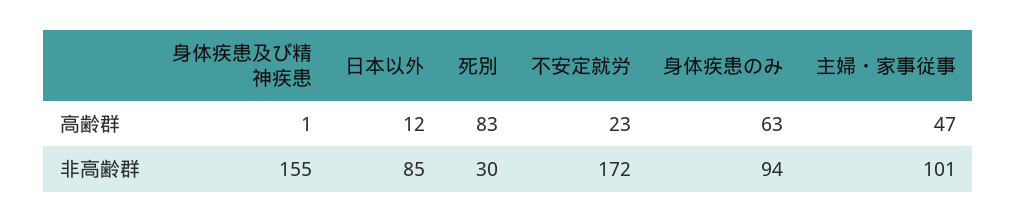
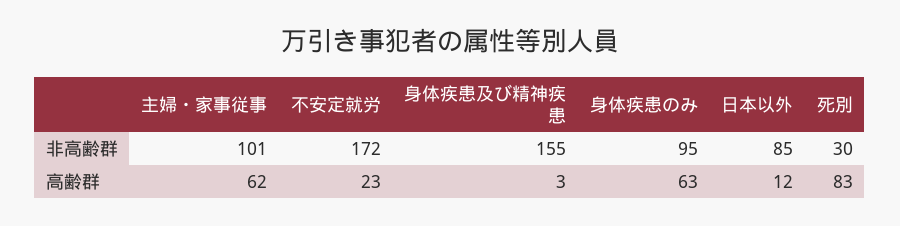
  {
    "身体疾患及び精神疾患": {
-     "高齢群": 1,
+     "高齢群": 3,
      "非高齢群": 155
    },
    "日本以外": {
      "高齢群": 12,
      "非高齢群": 85
    },
    "死別": {
      "高齢群": 83,
      "非高齢群": 30
    },
    "不安定就労": {
      "高齢群": 23,
      "非高齢群": 172
    },
    "身体疾患のみ": {
      "高齢群": 63,
-     "非高齢群": 94
+     "非高齢群": 95
    },
    "主婦・家事従事": {
-     "高齢群": 47,
+     "高齢群": 62,
      "非高齢群": 101
    }
  }

